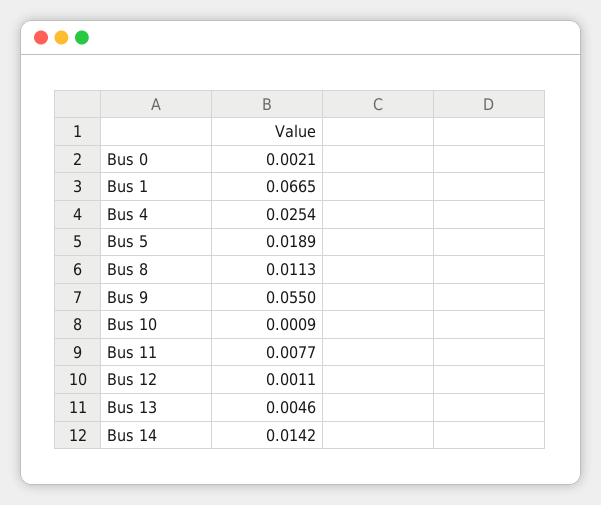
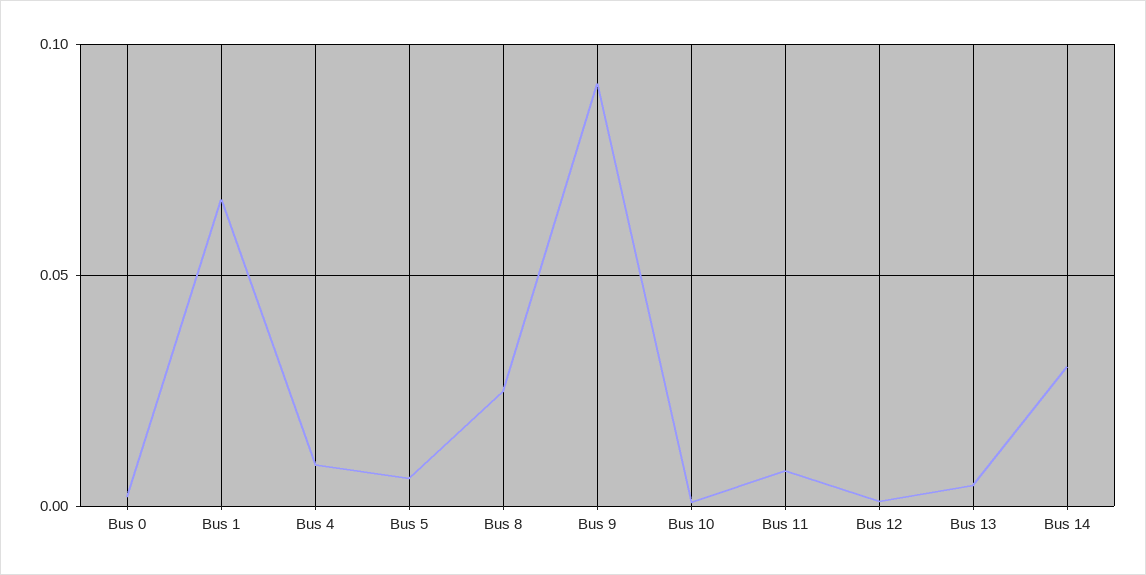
  {
    "Bus 0": 0.0021,
    "Bus 1": 0.0665,
-   "Bus 4": 0.0254,
+   "Bus 4": 0.01,
-   "Bus 5": 0.0189,
+   "Bus 5": 0.005,
-   "Bus 8": 0.0113,
+   "Bus 8": 0.025,
-   "Bus 9": 0.055,
+   "Bus 9": 0.09,
    "Bus 10": 0.0009,
    "Bus 11": 0.0077,
    "Bus 12": 0.0011,
    "Bus 13": 0.0046,
-   "Bus 14": 0.0142
+   "Bus 14": 0.03
  }

